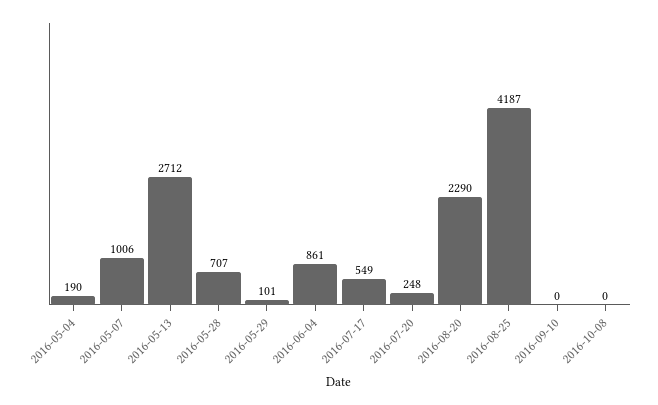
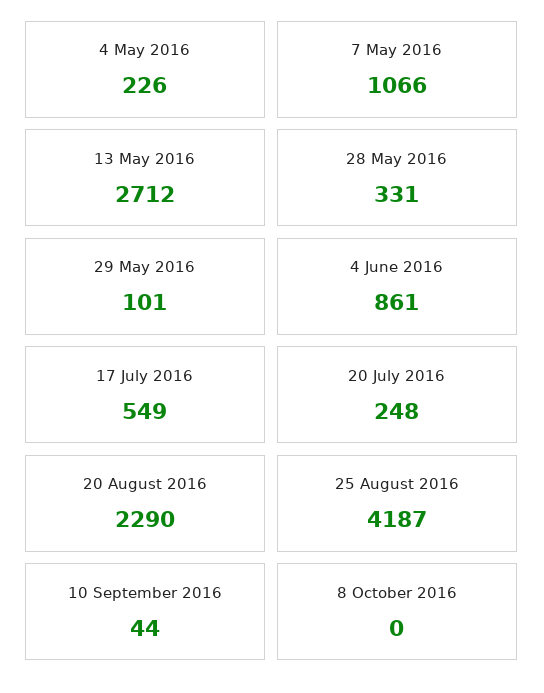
  {
-   "2016-05-04": 190,
+   "2016-05-04": 226,
-   "2016-05-07": 1006,
+   "2016-05-07": 1066,
    "2016-05-13": 2712,
-   "2016-05-28": 707,
+   "2016-05-28": 331,
    "2016-05-29": 101,
    "2016-06-04": 861,
    "2016-07-17": 549,
    "2016-07-20": 248,
    "2016-08-20": 2290,
    "2016-08-25": 4187,
-   "2016-09-10": 0,
+   "2016-09-10": 44,
    "2016-10-08": 0
  }

